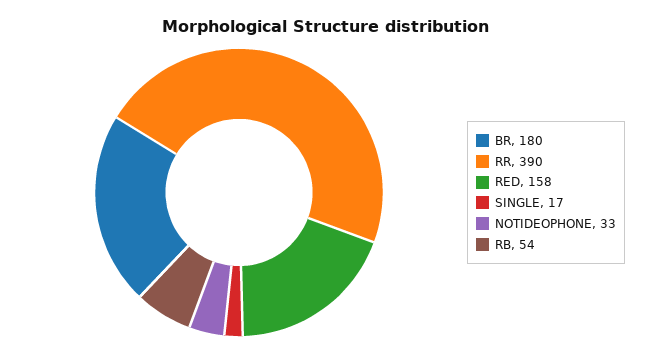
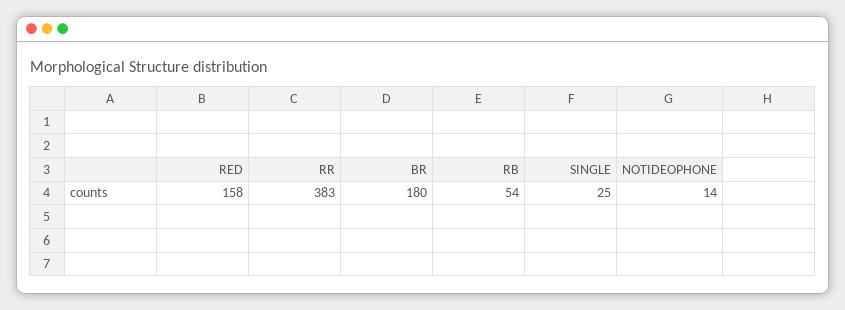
  {
    "BR": 180,
-   "RR": 390,
+   "RR": 383,
    "RED": 158,
-   "SINGLE": 17,
+   "SINGLE": 25,
-   "NOTIDEOPHONE": 33,
+   "NOTIDEOPHONE": 14,
    "RB": 54
  }

